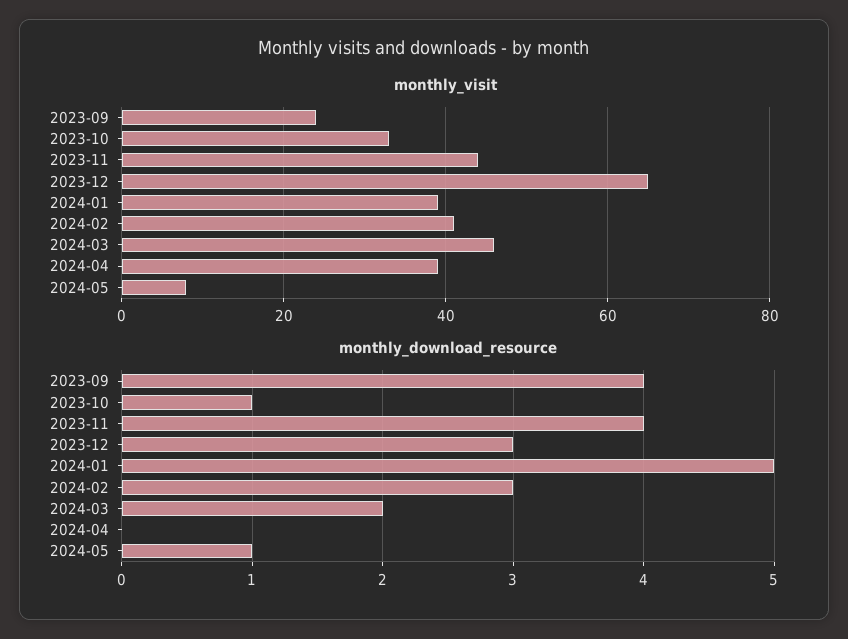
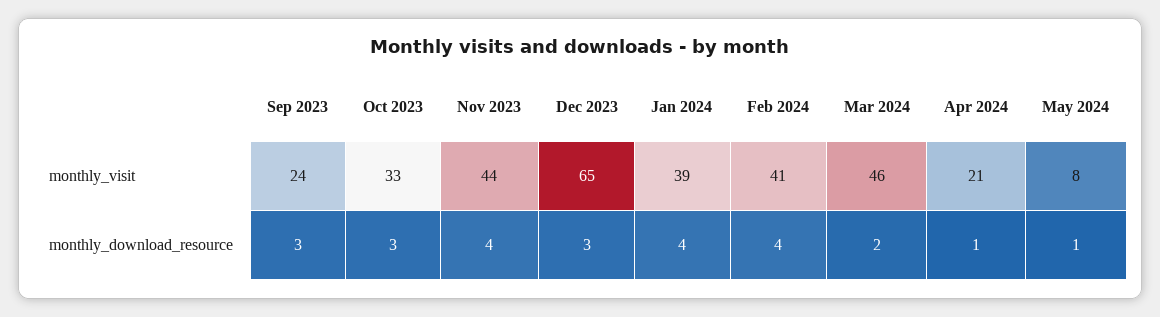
  {
    "monthly_visit": {
      "2023-09": 24,
      "2023-10": 33,
      "2023-11": 44,
      "2023-12": 65,
      "2024-01": 39,
      "2024-02": 41,
      "2024-03": 46,
-     "2024-04": 40,
+     "2024-04": 21,
      "2024-05": 8
    },
    "monthly_download_resource": {
-     "2023-09": 4,
+     "2023-09": 3,
-     "2023-10": 1,
+     "2023-10": 3,
      "2023-11": 4,
      "2023-12": 3,
-     "2024-01": 5,
+     "2024-01": 4,
-     "2024-02": 3,
+     "2024-02": 4,
      "2024-03": 2,
-     "2024-04": 0,
+     "2024-04": 1,
      "2024-05": 1
    }
  }

